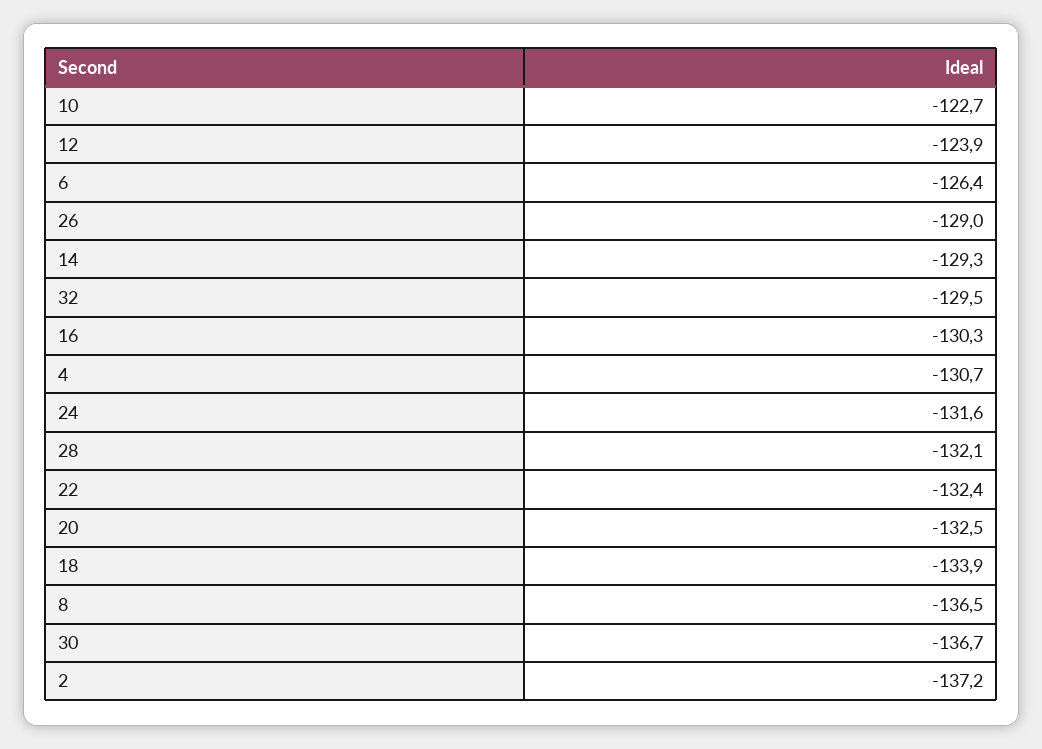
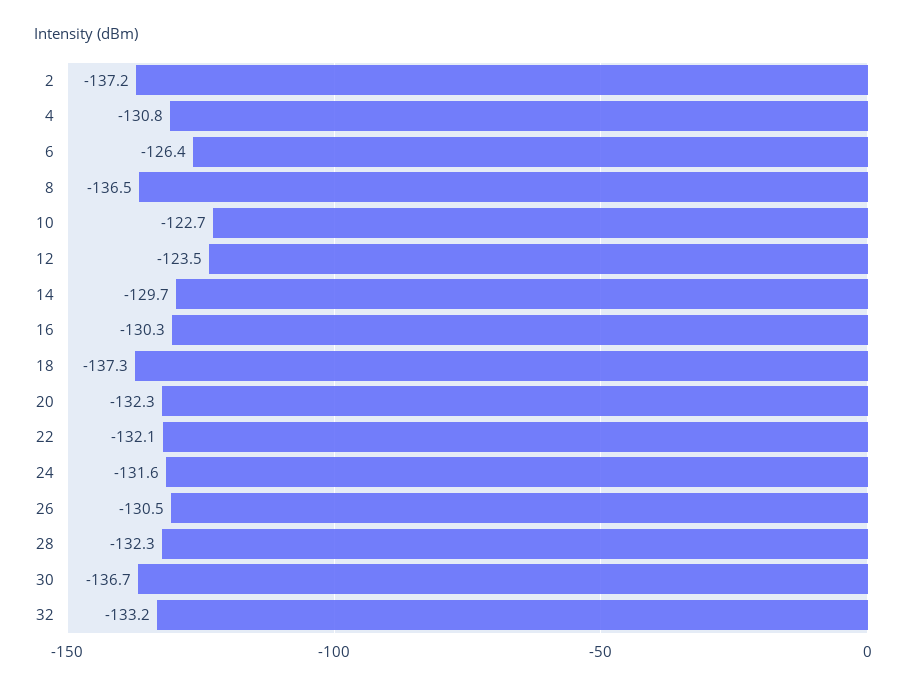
  {
    "10": -122.7,
-   "12": -123.9,
+   "12": -123.5,
    "6": -126.4,
-   "26": -129,
+   "26": -130.5,
-   "14": -129.3,
+   "14": -129.7,
-   "32": -129.5,
+   "32": -133.2,
    "16": -130.3,
-   "4": -130.7,
+   "4": -130.8,
    "24": -131.6,
-   "28": -132.1,
+   "28": -132.3,
-   "22": -132.4,
+   "22": -132.1,
-   "20": -132.5,
+   "20": -132.3,
-   "18": -133.9,
+   "18": -137.3,
    "8": -136.5,
    "30": -136.7,
    "2": -137.2
  }

